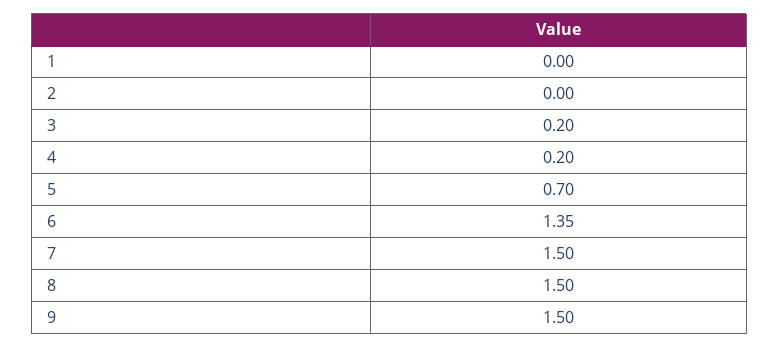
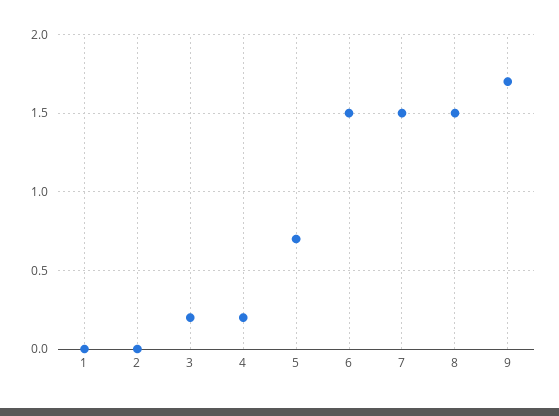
  {
    "1": 0,
    "2": 0,
    "3": 0.2,
    "4": 0.2,
    "5": 0.7,
-   "6": 1.35,
+   "6": 1.5,
    "7": 1.5,
    "8": 1.5,
-   "9": 1.5
+   "9": 1.7
  }

